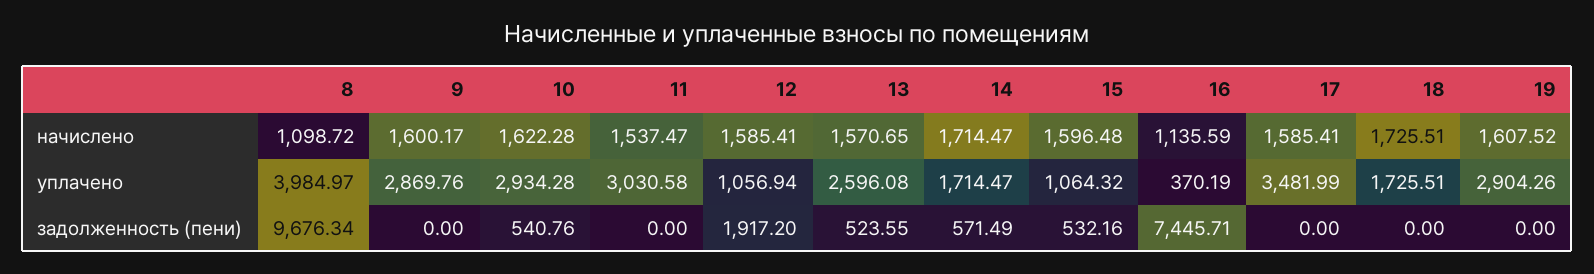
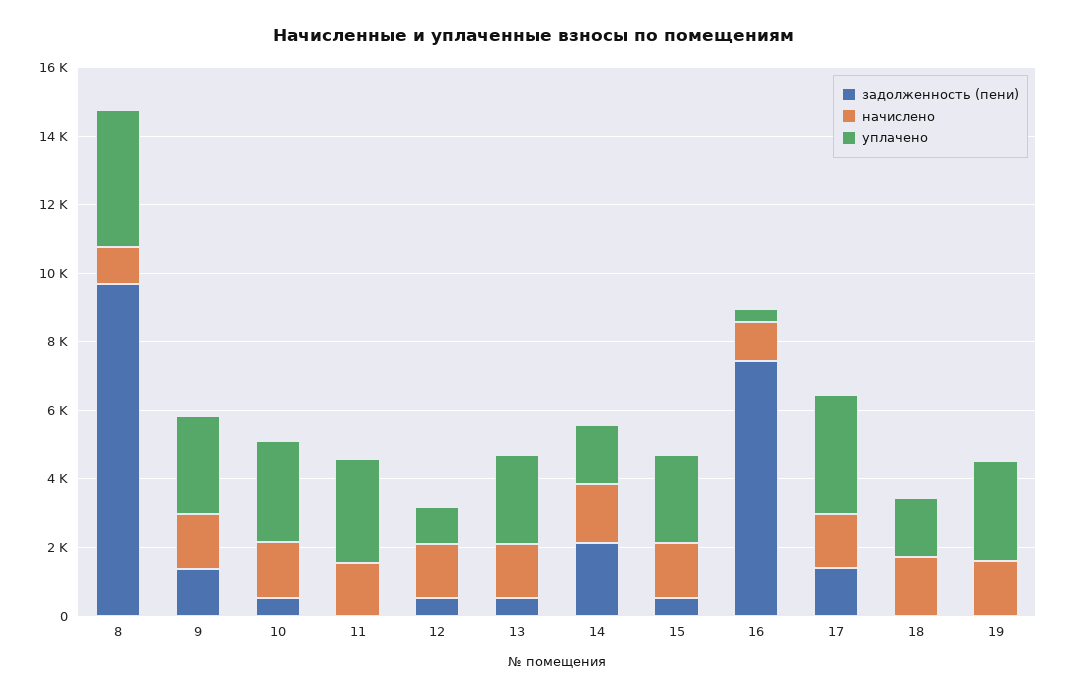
  {
    "начислено": {
      "8": 1098.72,
      "9": 1600.17,
      "10": 1622.28,
      "11": 1537.47,
      "12": 1585.41,
      "13": 1570.65,
      "14": 1714.47,
      "15": 1596.48,
      "16": 1135.59,
      "17": 1585.41,
      "18": 1725.51,
      "19": 1607.52
    },
    "уплачено": {
      "8": 3984.97,
      "9": 2869.76,
      "10": 2934.28,
      "11": 3030.58,
      "12": 1056.94,
      "13": 2596.08,
      "14": 1714.47,
-     "15": 1064.32,
+     "15": 2500,
      "16": 370.19,
      "17": 3481.99,
      "18": 1725.51,
      "19": 2904.26
    },
    "задолженность (пени)": {
      "8": 9676.34,
-     "9": 0,
+     "9": 1500,
      "10": 540.76,
      "11": 0,
-     "12": 1917.2,
+     "12": 500,
      "13": 523.55,
-     "14": 571.49,
+     "14": 2000,
      "15": 532.16,
      "16": 7445.71,
-     "17": 0,
+     "17": 1500,
      "18": 0,
      "19": 0
    }
  }

